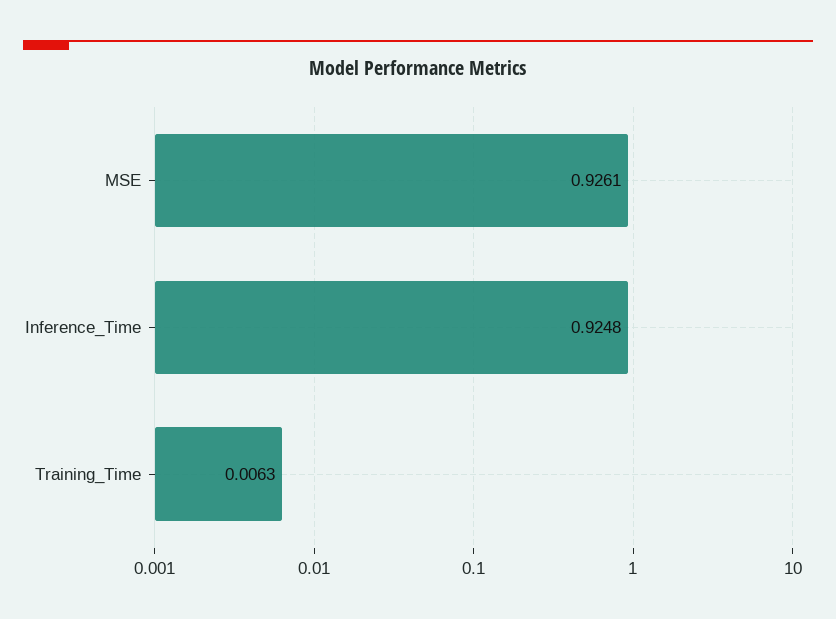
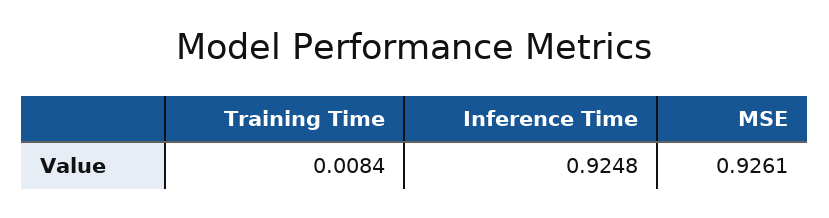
  {
    "MSE": 0.9261,
    "Inference_Time": 0.9248,
-   "Training_Time": 0.0063
+   "Training_Time": 0.0084
  }

